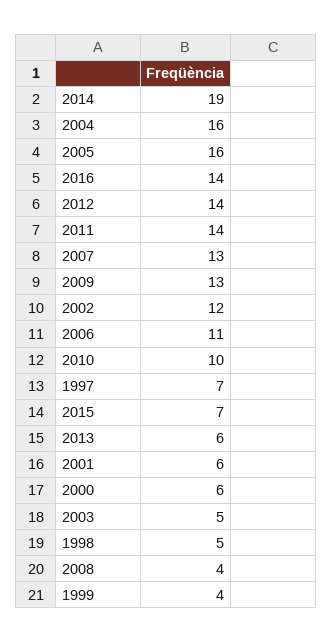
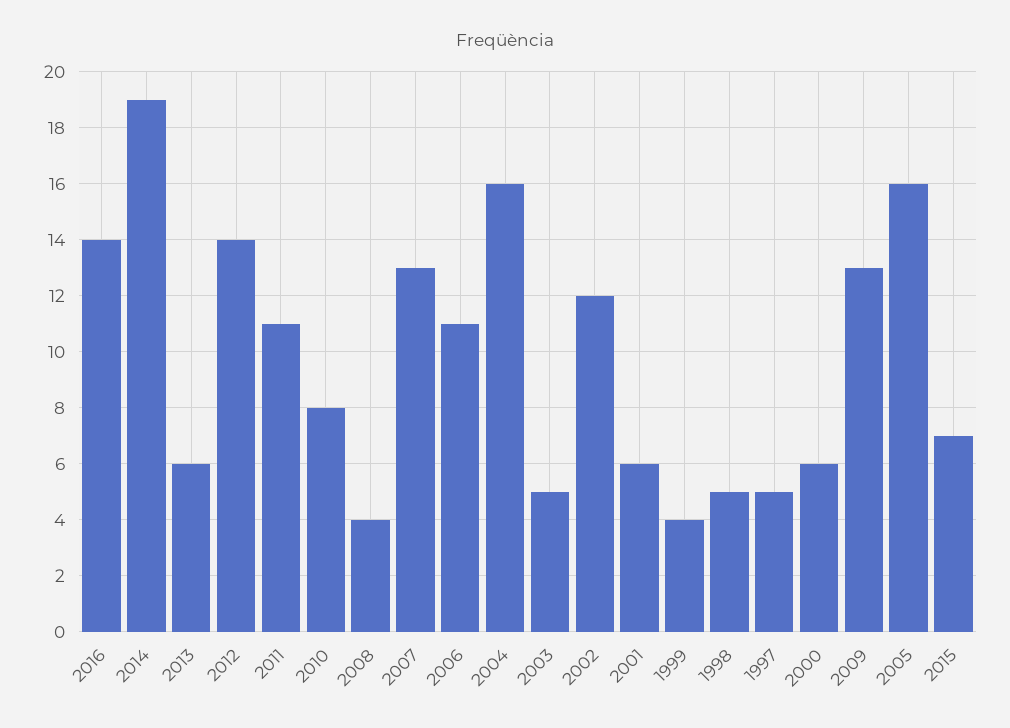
  {
    "2014": 19,
    "2004": 16,
    "2005": 16,
    "2016": 14,
    "2012": 14,
-   "2011": 14,
+   "2011": 11,
    "2007": 13,
    "2009": 13,
    "2002": 12,
    "2006": 11,
-   "2010": 10,
+   "2010": 8,
-   "1997": 7,
+   "1997": 5,
    "2015": 7,
    "2013": 6,
    "2001": 6,
    "2000": 6,
    "2003": 5,
    "1998": 5,
    "2008": 4,
    "1999": 4
  }

